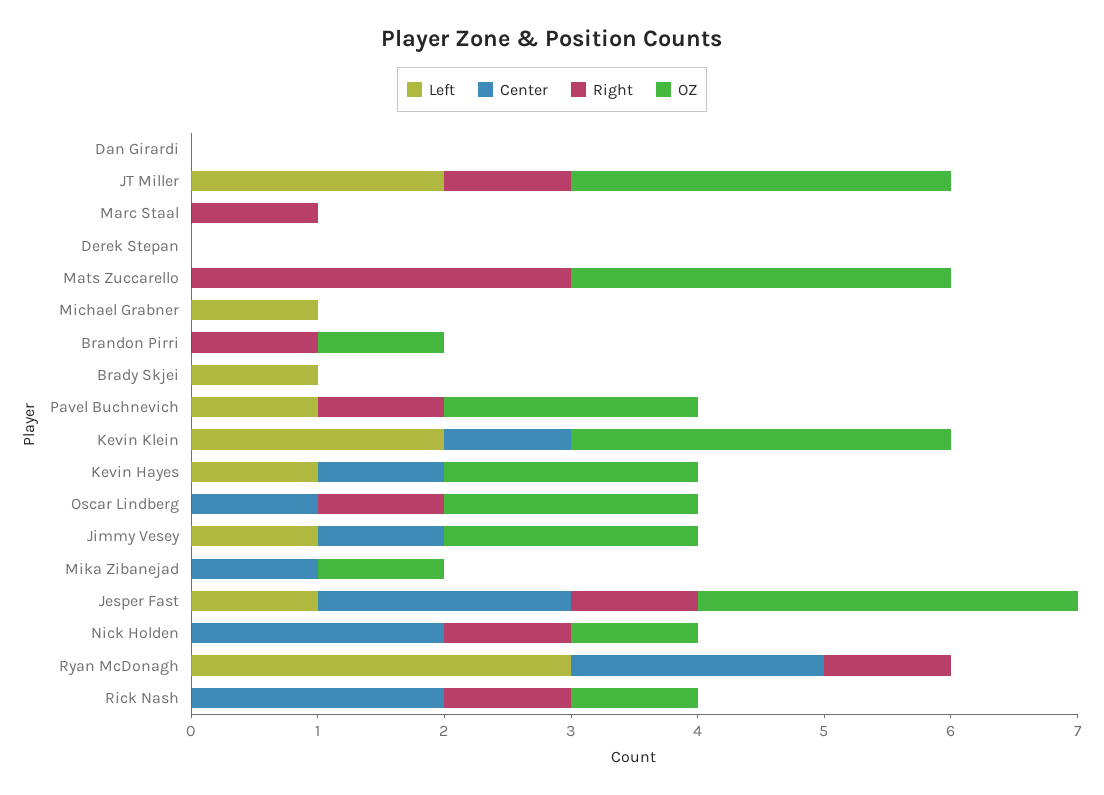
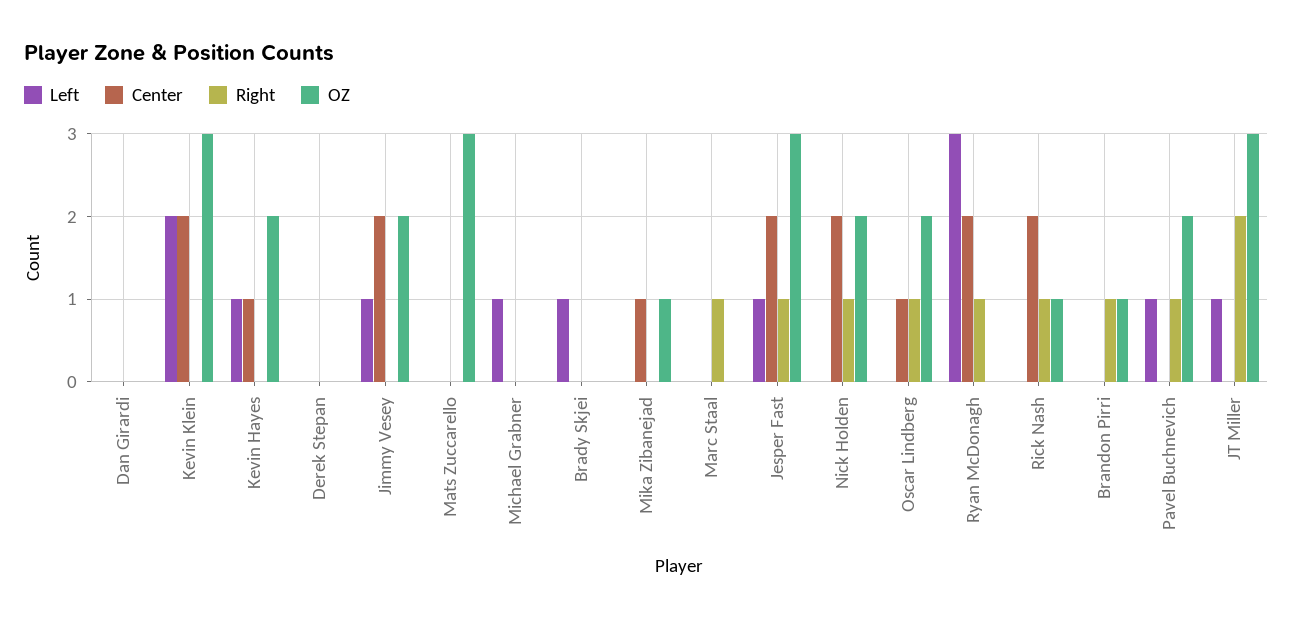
  {
    "Left": {
      "Dan Girardi": 0,
-     "JT Miller": 2,
+     "JT Miller": 1,
      "Marc Staal": 0,
      "Derek Stepan": 0,
      "Mats Zuccarello": 0,
      "Michael Grabner": 1,
      "Brandon Pirri": 0,
      "Brady Skjei": 1,
      "Pavel Buchnevich": 1,
      "Kevin Klein": 2,
      "Kevin Hayes": 1,
      "Oscar Lindberg": 0,
      "Jimmy Vesey": 1,
      "Mika Zibanejad": 0,
      "Jesper Fast": 1,
      "Nick Holden": 0,
      "Ryan McDonagh": 3,
      "Rick Nash": 0
    },
    "Center": {
      "Dan Girardi": 0,
      "JT Miller": 0,
      "Marc Staal": 0,
      "Derek Stepan": 0,
      "Mats Zuccarello": 0,
      "Michael Grabner": 0,
      "Brandon Pirri": 0,
      "Brady Skjei": 0,
      "Pavel Buchnevich": 0,
-     "Kevin Klein": 1,
+     "Kevin Klein": 2,
      "Kevin Hayes": 1,
      "Oscar Lindberg": 1,
-     "Jimmy Vesey": 1,
+     "Jimmy Vesey": 2,
      "Mika Zibanejad": 1,
      "Jesper Fast": 2,
      "Nick Holden": 2,
      "Ryan McDonagh": 2,
      "Rick Nash": 2
    },
    "Right": {
      "Dan Girardi": 0,
-     "JT Miller": 1,
+     "JT Miller": 2,
      "Marc Staal": 1,
      "Derek Stepan": 0,
-     "Mats Zuccarello": 3,
+     "Mats Zuccarello": 0,
      "Michael Grabner": 0,
      "Brandon Pirri": 1,
      "Brady Skjei": 0,
      "Pavel Buchnevich": 1,
      "Kevin Klein": 0,
      "Kevin Hayes": 0,
      "Oscar Lindberg": 1,
      "Jimmy Vesey": 0,
      "Mika Zibanejad": 0,
      "Jesper Fast": 1,
      "Nick Holden": 1,
      "Ryan McDonagh": 1,
      "Rick Nash": 1
    },
    "OZ": {
      "Dan Girardi": 0,
      "JT Miller": 3,
      "Marc Staal": 0,
      "Derek Stepan": 0,
      "Mats Zuccarello": 3,
      "Michael Grabner": 0,
      "Brandon Pirri": 1,
      "Brady Skjei": 0,
      "Pavel Buchnevich": 2,
      "Kevin Klein": 3,
      "Kevin Hayes": 2,
      "Oscar Lindberg": 2,
      "Jimmy Vesey": 2,
      "Mika Zibanejad": 1,
      "Jesper Fast": 3,
-     "Nick Holden": 1,
+     "Nick Holden": 2,
      "Ryan McDonagh": 0,
      "Rick Nash": 1
    }
  }

